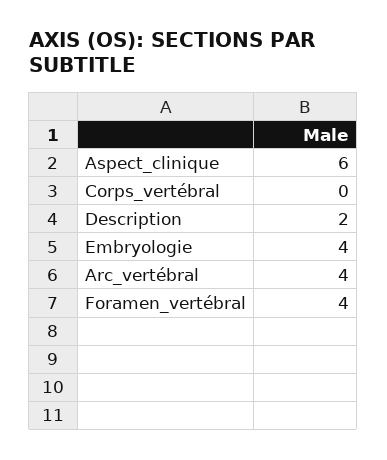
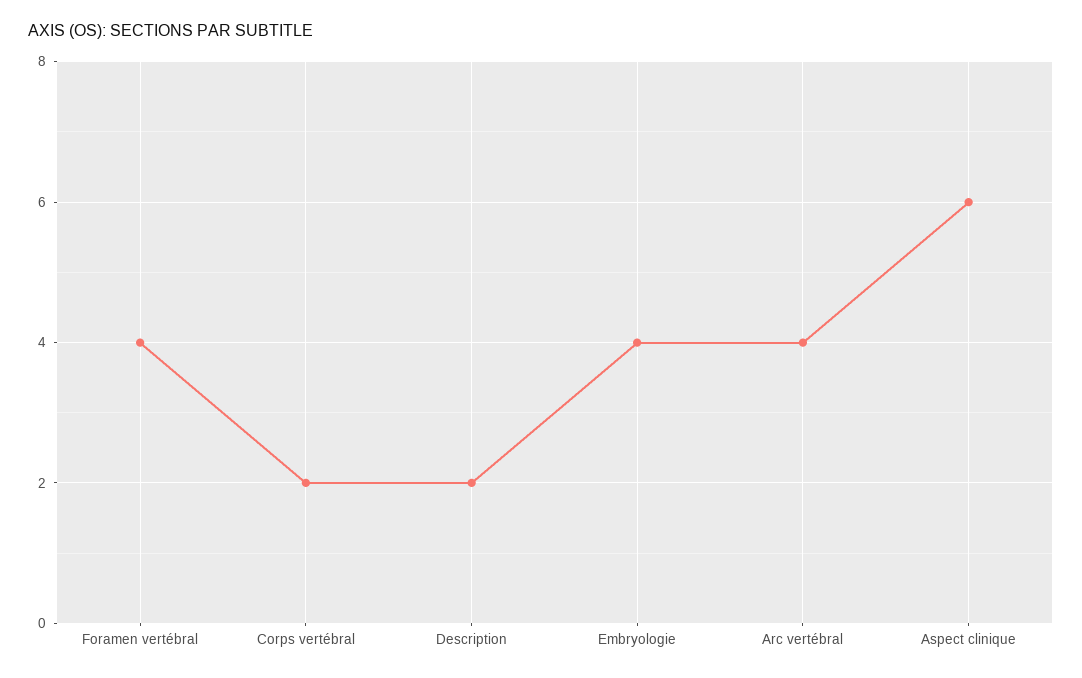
  {
    "Aspect_clinique": 6,
-   "Corps_vertébral": 0,
+   "Corps_vertébral": 2,
    "Description": 2,
    "Embryologie": 4,
    "Arc_vertébral": 4,
    "Foramen_vertébral": 4
  }

